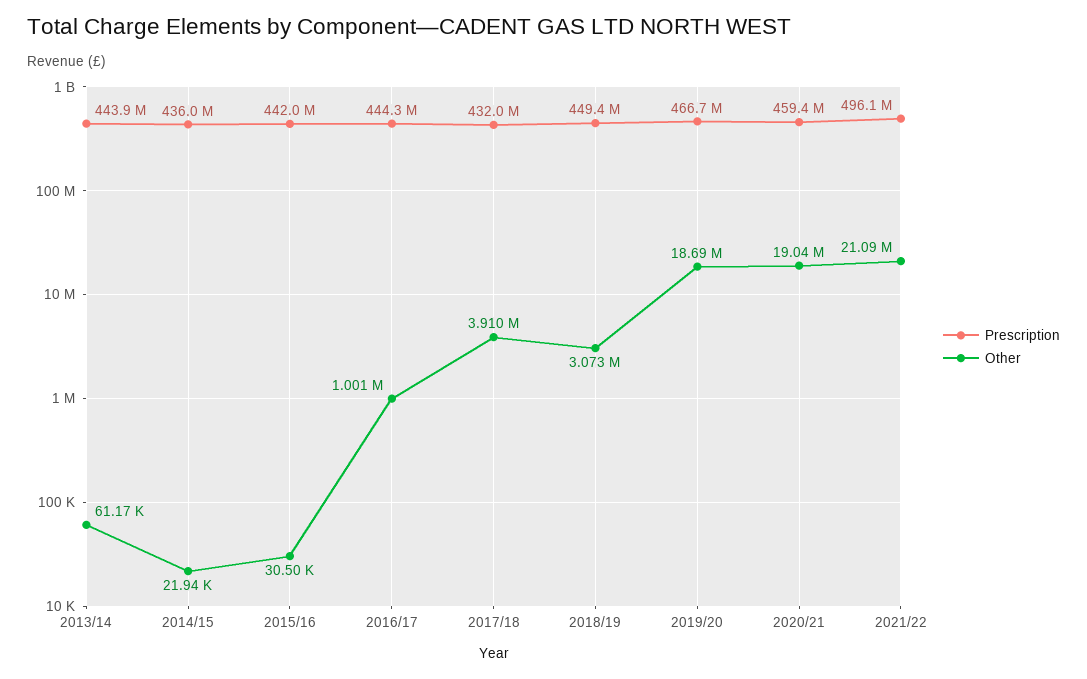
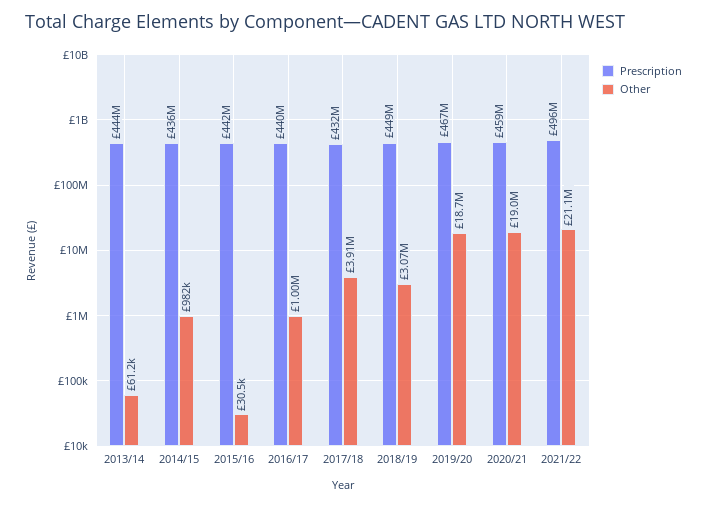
  {
    "Prescription": {
      "2013/14": 443900000,
      "2014/15": 436000000,
      "2015/16": 442000000,
-     "2016/17": 444300000,
+     "2016/17": 440000000,
      "2017/18": 432000000,
      "2018/19": 449400000,
      "2019/20": 466700000,
      "2020/21": 459400000,
      "2021/22": 496100000
    },
    "Other": {
      "2013/14": 61170,
-     "2014/15": 21940,
+     "2014/15": 982000,
      "2015/16": 30500,
      "2016/17": 1001000,
      "2017/18": 3910000,
      "2018/19": 3073000,
      "2019/20": 18690000,
      "2020/21": 19040000,
      "2021/22": 21090000
    }
  }

